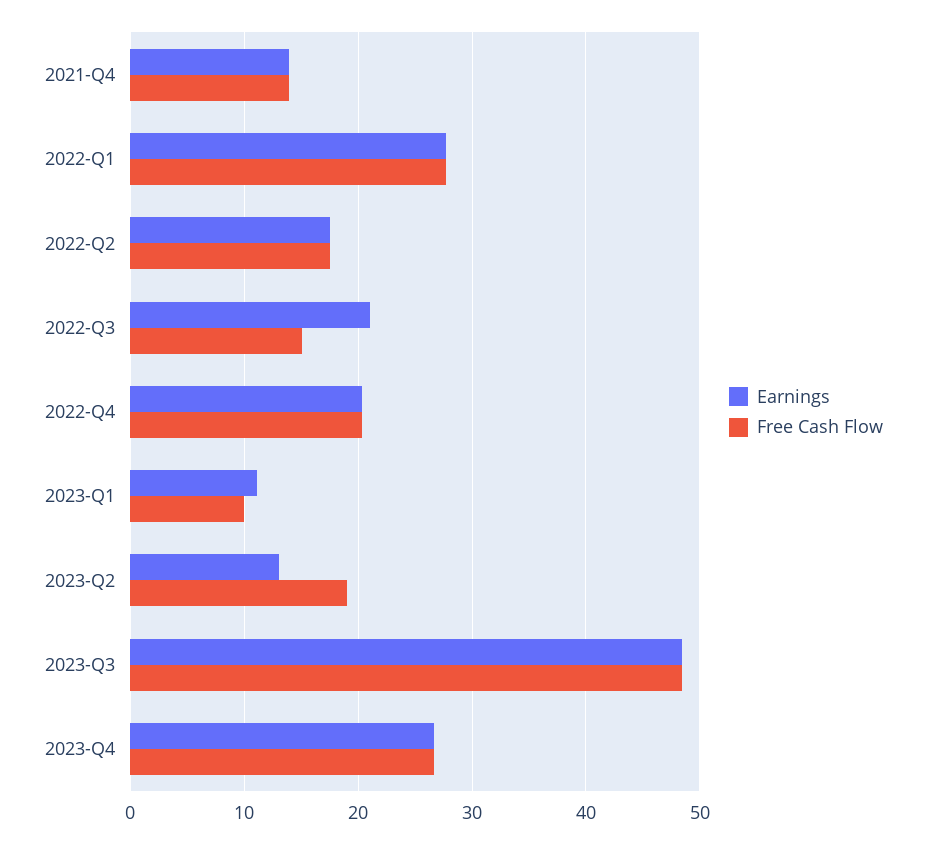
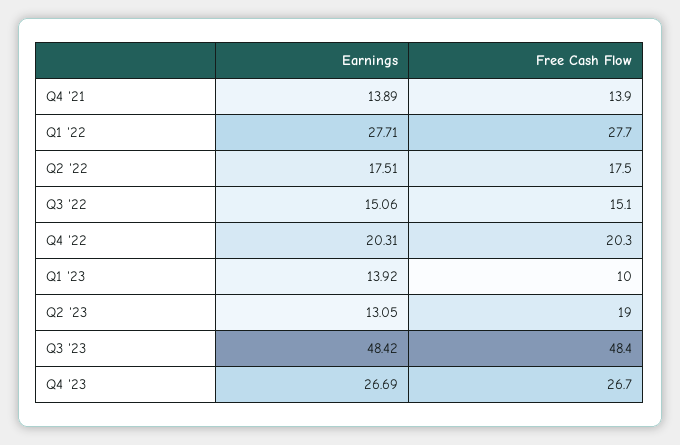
  {
    "Earnings": {
      "2021-Q4": 13.89,
      "2022-Q1": 27.71,
      "2022-Q2": 17.51,
-     "2022-Q3": 21,
+     "2022-Q3": 15.06,
      "2022-Q4": 20.31,
-     "2023-Q1": 11,
+     "2023-Q1": 13.92,
      "2023-Q2": 13.05,
      "2023-Q3": 48.42,
      "2023-Q4": 26.69
    },
    "Free Cash Flow": {
      "2021-Q4": 13.9,
      "2022-Q1": 27.7,
      "2022-Q2": 17.5,
      "2022-Q3": 15.1,
      "2022-Q4": 20.3,
      "2023-Q1": 10,
      "2023-Q2": 19,
      "2023-Q3": 48.4,
      "2023-Q4": 26.7
    }
  }

